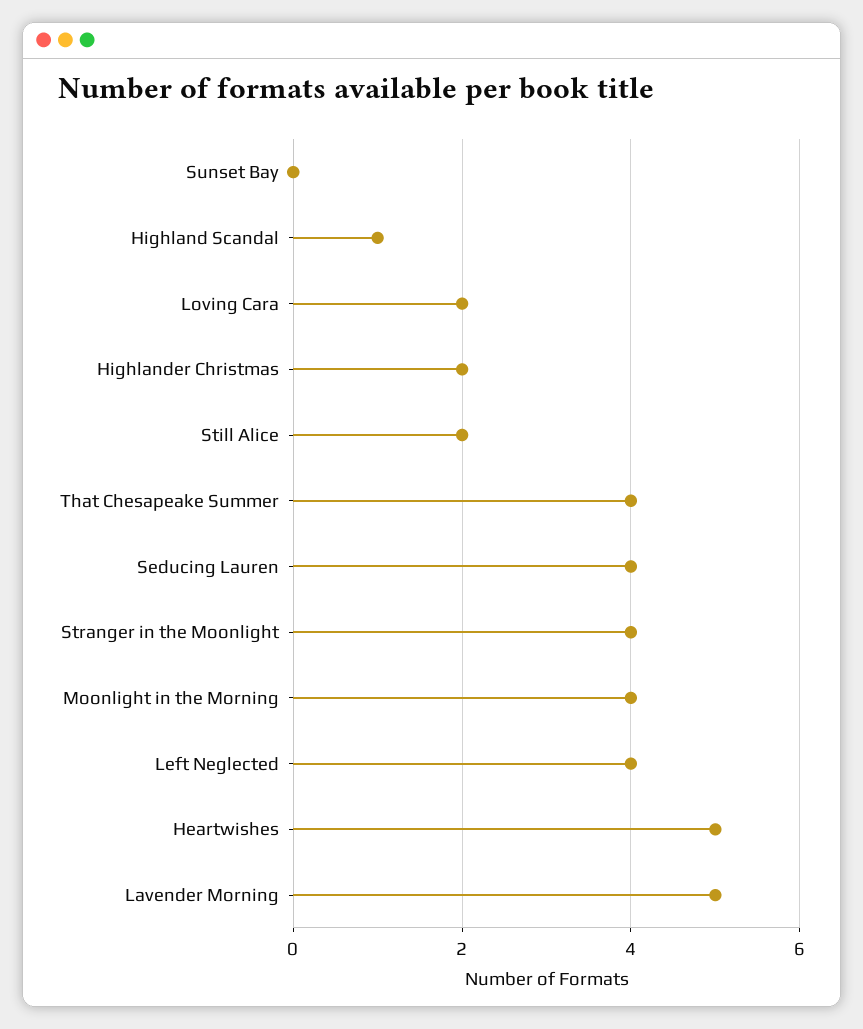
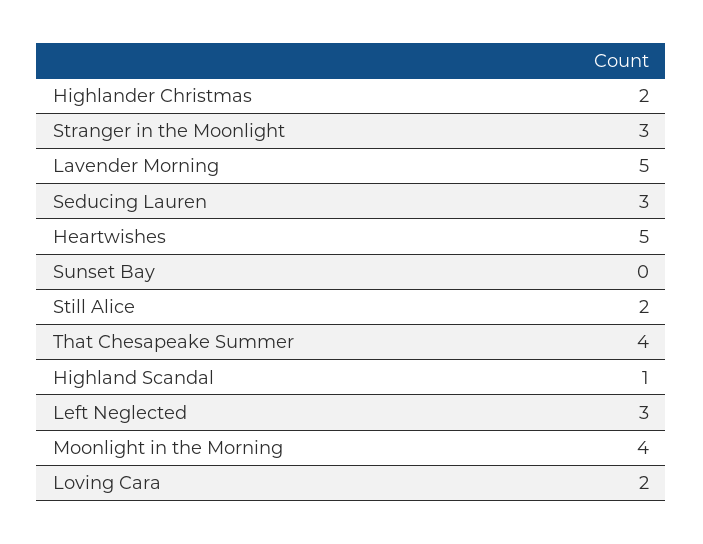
  {
    "Sunset Bay": 0,
    "Highland Scandal": 1,
    "Loving Cara": 2,
    "Highlander Christmas": 2,
    "Still Alice": 2,
    "That Chesapeake Summer": 4,
-   "Seducing Lauren": 4,
+   "Seducing Lauren": 3,
-   "Stranger in the Moonlight": 4,
+   "Stranger in the Moonlight": 3,
    "Moonlight in the Morning": 4,
-   "Left Neglected": 4,
+   "Left Neglected": 3,
    "Heartwishes": 5,
    "Lavender Morning": 5
  }

